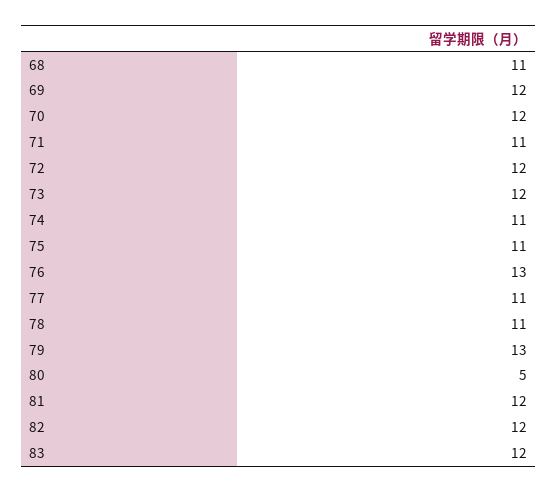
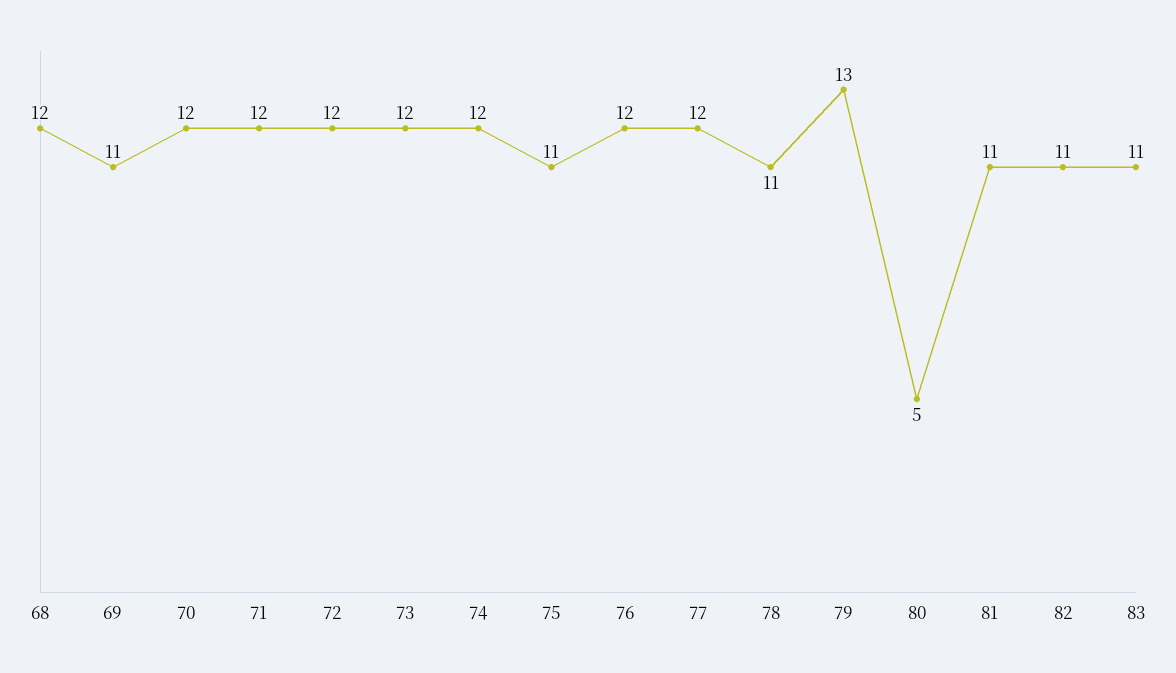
  {
-   "68": 11,
+   "68": 12,
-   "69": 12,
+   "69": 11,
    "70": 12,
-   "71": 11,
+   "71": 12,
    "72": 12,
    "73": 12,
-   "74": 11,
+   "74": 12,
    "75": 11,
-   "76": 13,
+   "76": 12,
-   "77": 11,
+   "77": 12,
    "78": 11,
    "79": 13,
    "80": 5,
-   "81": 12,
+   "81": 11,
-   "82": 12,
+   "82": 11,
-   "83": 12
+   "83": 11
  }

